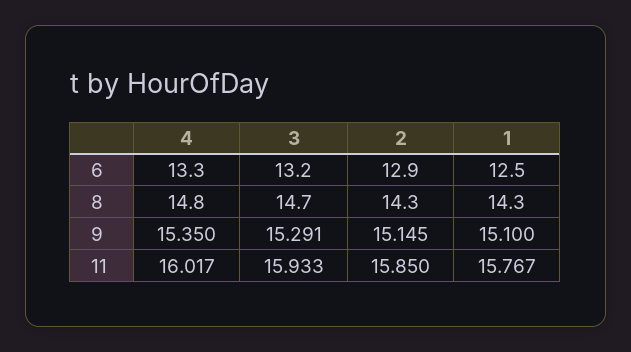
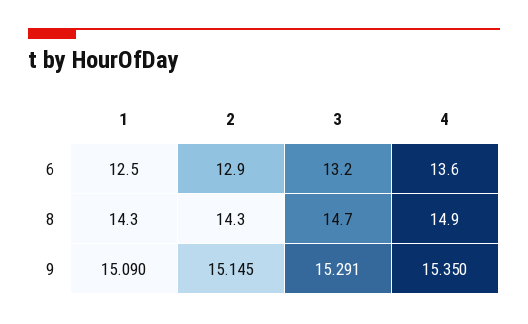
  {
    "4": {
-     "6": 13.3,
+     "6": 13.6,
-     "8": 14.8,
+     "8": 14.9,
-     "9": 15.35,
+     "9": 15.35
-     "11": 16.017
    },
    "3": {
      "6": 13.2,
      "8": 14.7,
-     "9": 15.291,
+     "9": 15.291
-     "11": 15.933
    },
    "2": {
      "6": 12.9,
      "8": 14.3,
-     "9": 15.145,
+     "9": 15.145
-     "11": 15.85
    },
    "1": {
      "6": 12.5,
      "8": 14.3,
-     "9": 15.1,
+     "9": 15.09
-     "11": 15.767
    }
  }

